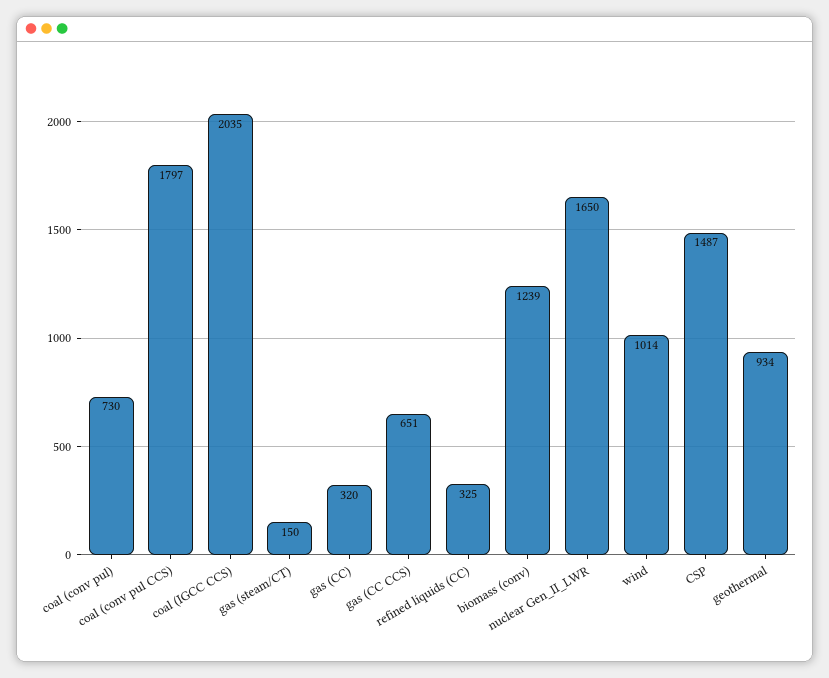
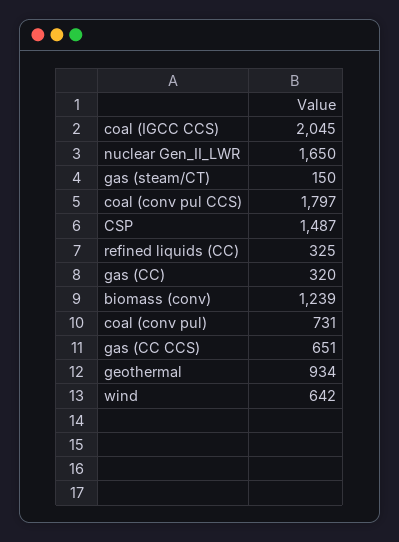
  {
-   "coal (conv pul)": 730,
+   "coal (conv pul)": 731,
    "coal (conv pul CCS)": 1797,
-   "coal (IGCC CCS)": 2035,
+   "coal (IGCC CCS)": 2045,
    "gas (steam/CT)": 150,
    "gas (CC)": 320,
    "gas (CC CCS)": 651,
    "refined liquids (CC)": 325,
    "biomass (conv)": 1239,
    "nuclear Gen_II_LWR": 1650,
-   "wind": 1014,
+   "wind": 642,
    "CSP": 1487,
    "geothermal": 934
  }

